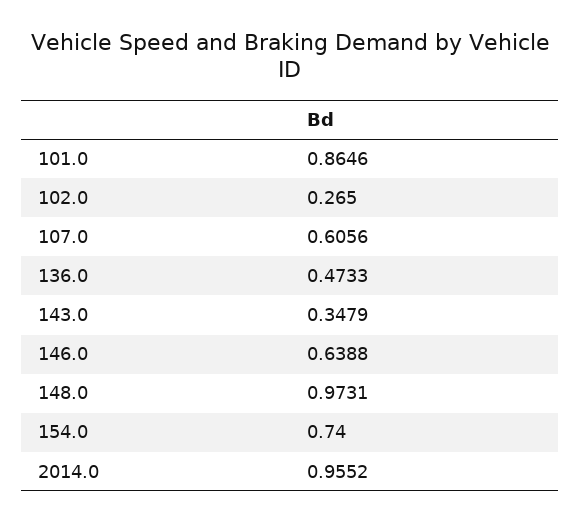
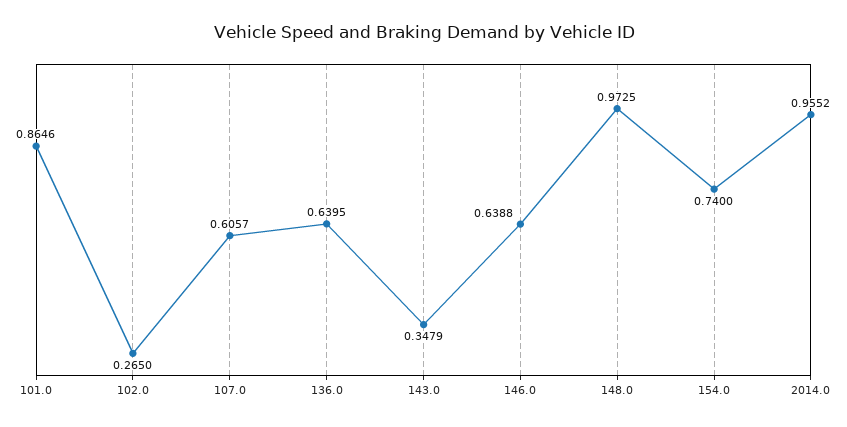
  {
    "101.0": 0.8646,
    "102.0": 0.265,
-   "107.0": 0.6056,
+   "107.0": 0.6057,
-   "136.0": 0.4733,
+   "136.0": 0.6395,
    "143.0": 0.3479,
    "146.0": 0.6388,
-   "148.0": 0.9731,
+   "148.0": 0.9725,
    "154.0": 0.74,
    "2014.0": 0.9552
  }

